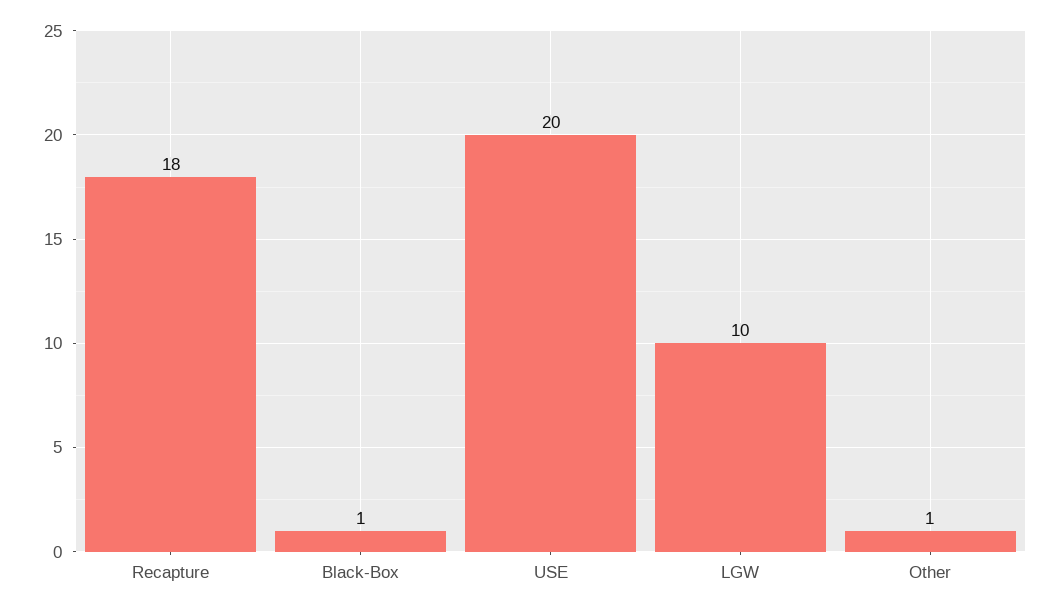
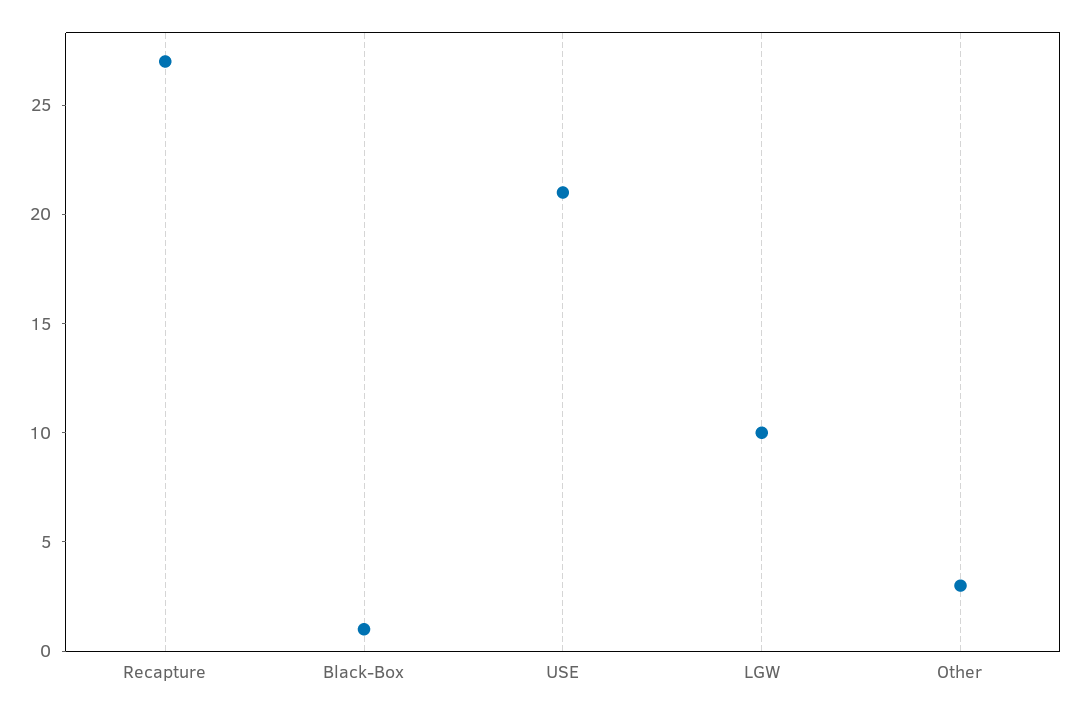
  {
-   "Recapture": 18,
+   "Recapture": 27,
    "Black-Box": 1,
-   "USE": 20,
+   "USE": 21,
    "LGW": 10,
-   "Other": 1
+   "Other": 3
  }

